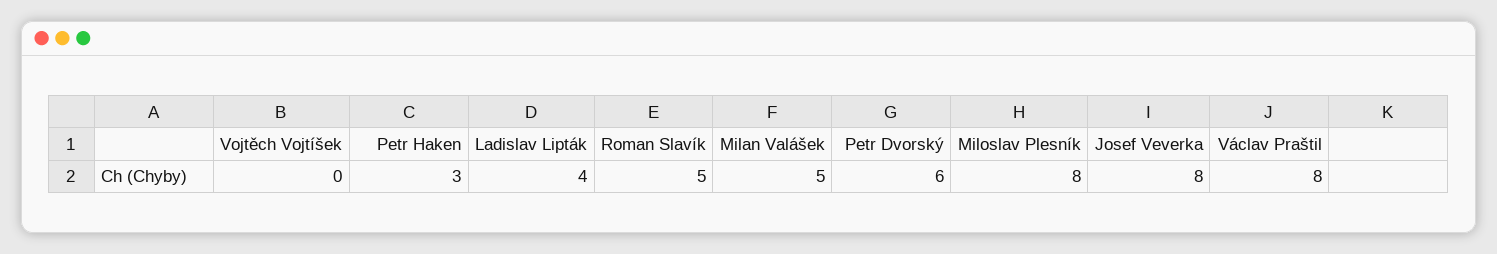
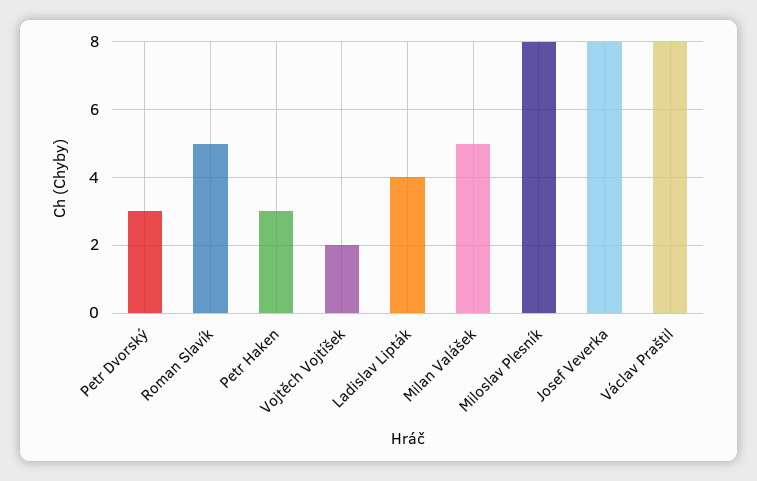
  {
-   "Vojtěch Vojtíšek": 0,
+   "Vojtěch Vojtíšek": 2,
    "Petr Haken": 3,
    "Ladislav Lipták": 4,
    "Roman Slavík": 5,
    "Milan Valášek": 5,
-   "Petr Dvorský": 6,
+   "Petr Dvorský": 3,
    "Miloslav Plesník": 8,
    "Josef Veverka": 8,
    "Václav Praštil": 8
  }

